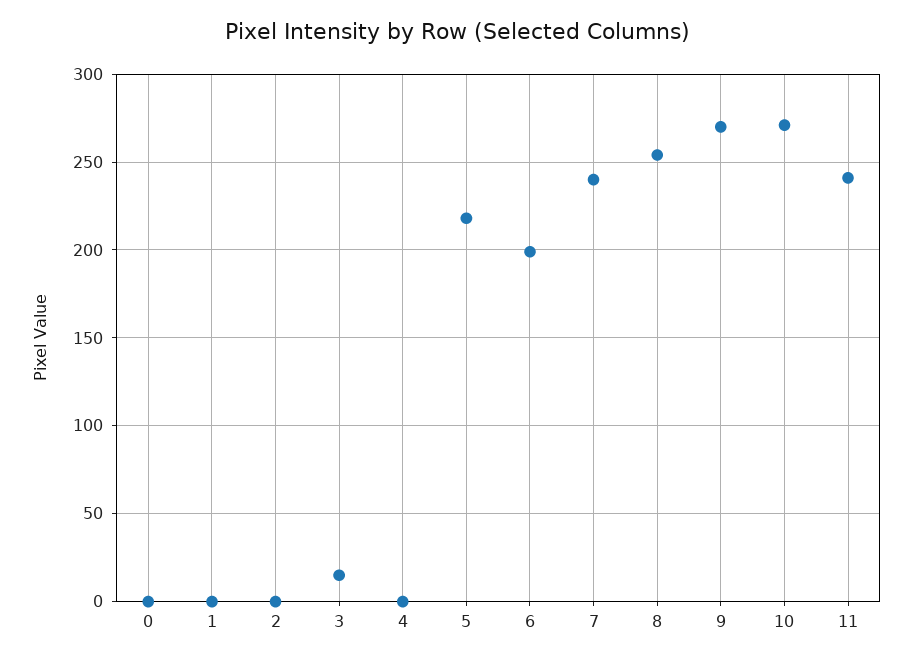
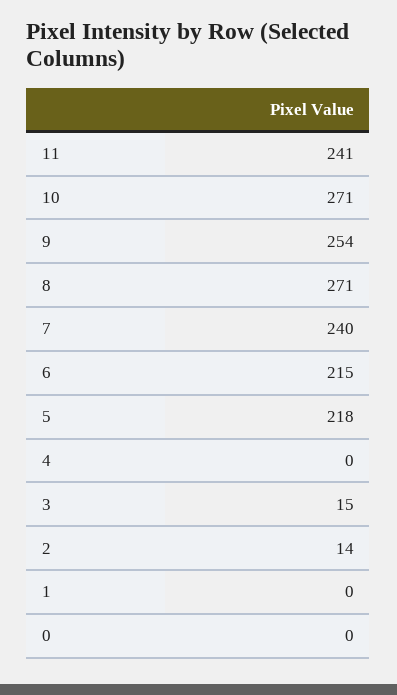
  {
    "0": 0,
    "1": 0,
-   "2": 0,
+   "2": 14,
    "3": 15,
    "4": 0,
    "5": 218,
-   "6": 200,
+   "6": 215,
    "7": 240,
-   "8": 255,
+   "8": 271,
-   "9": 270,
+   "9": 254,
    "10": 271,
    "11": 241
  }

